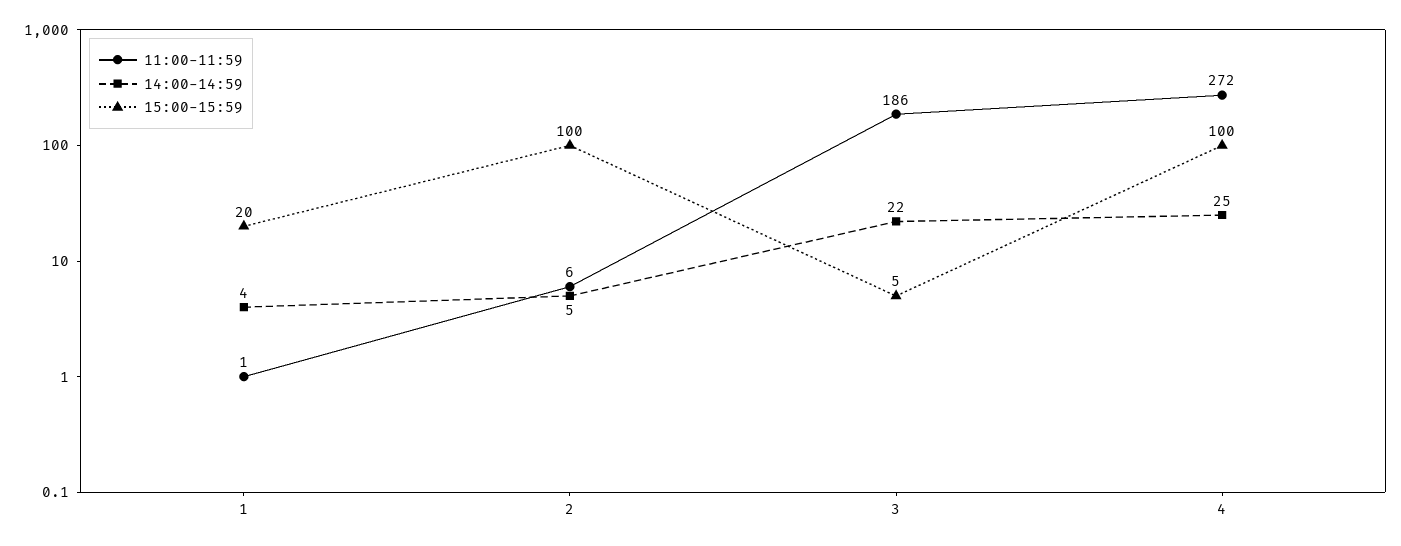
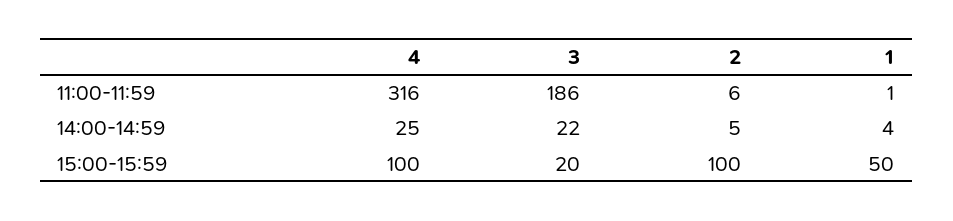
  {
    "11:00-11:59": {
      "1": 1,
      "2": 6,
      "3": 186,
-     "4": 272
+     "4": 316
    },
    "14:00-14:59": {
      "1": 4,
      "2": 5,
      "3": 22,
      "4": 25
    },
    "15:00-15:59": {
-     "1": 20,
+     "1": 50,
      "2": 100,
-     "3": 5,
+     "3": 20,
      "4": 100
    }
  }

